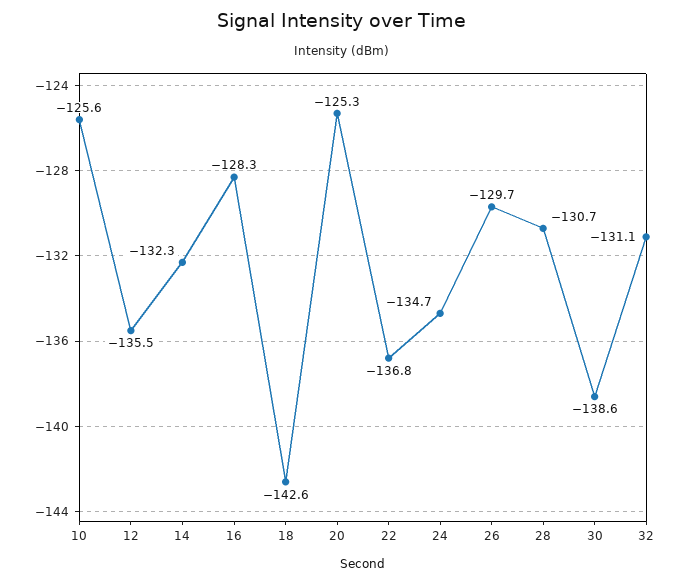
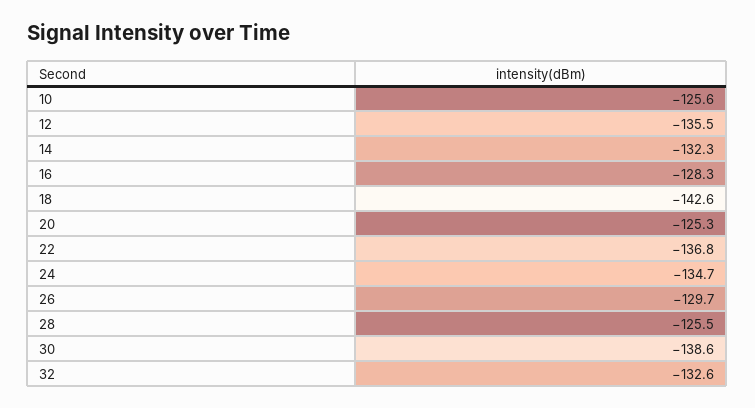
  {
    "10": -125.6,
    "12": -135.5,
    "14": -132.3,
    "16": -128.3,
    "18": -142.6,
    "20": -125.3,
    "22": -136.8,
    "24": -134.7,
    "26": -129.7,
-   "28": -130.7,
+   "28": -125.5,
    "30": -138.6,
-   "32": -131.1
+   "32": -132.6
  }

